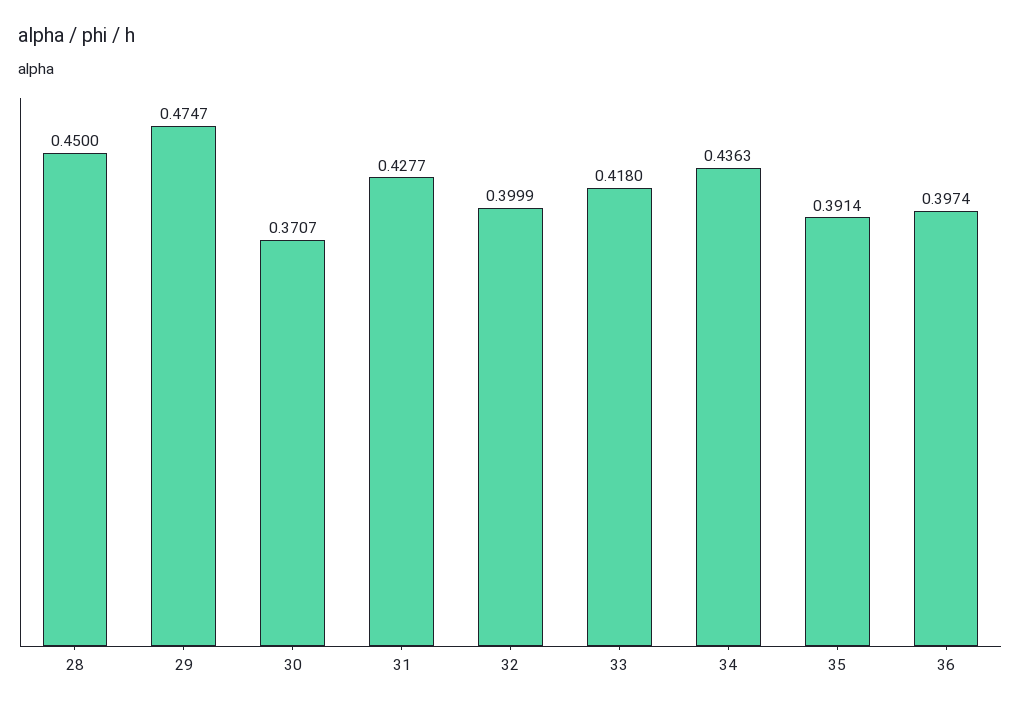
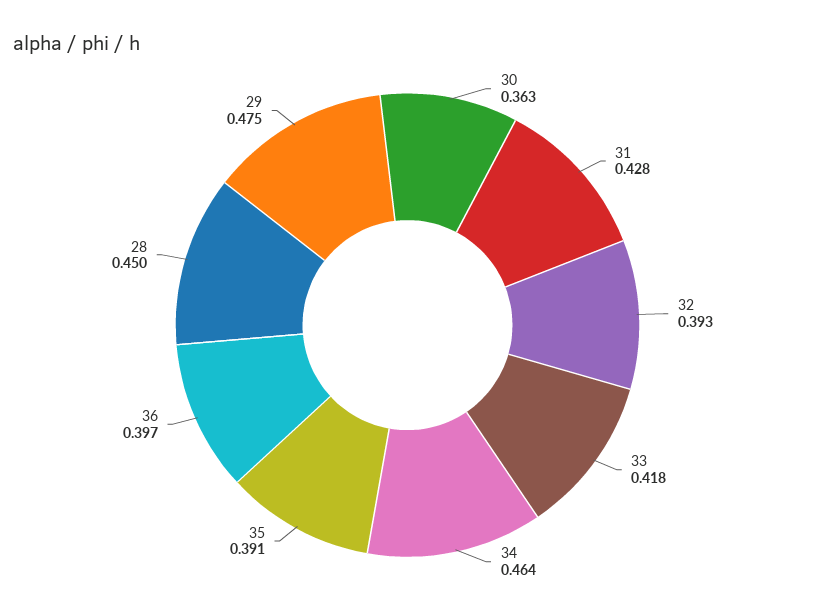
  {
    "28": 0.45,
    "29": 0.4747,
-   "30": 0.3707,
+   "30": 0.363,
    "31": 0.4277,
-   "32": 0.3999,
+   "32": 0.393,
    "33": 0.418,
-   "34": 0.4363,
+   "34": 0.464,
    "35": 0.3914,
    "36": 0.3974
  }

